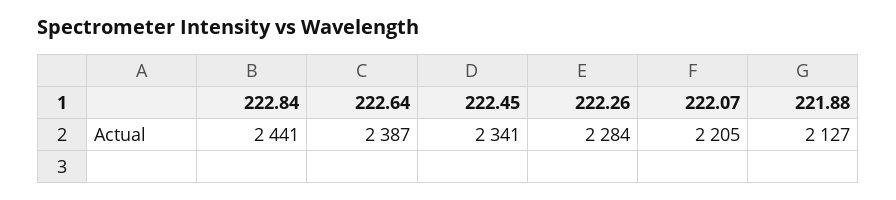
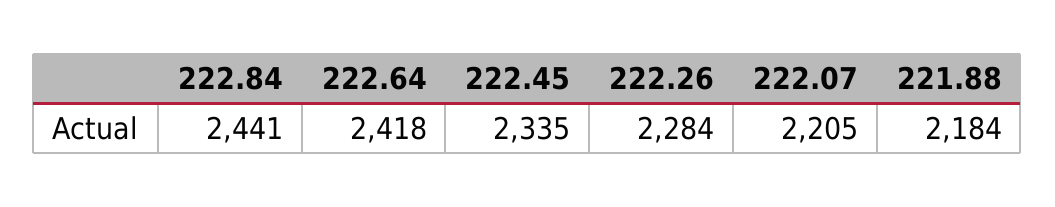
  {
    "222.84": 2441,
-   "222.64": 2387,
+   "222.64": 2418,
-   "222.45": 2341,
+   "222.45": 2335,
    "222.26": 2284,
    "222.07": 2205,
-   "221.88": 2127
+   "221.88": 2184
  }

